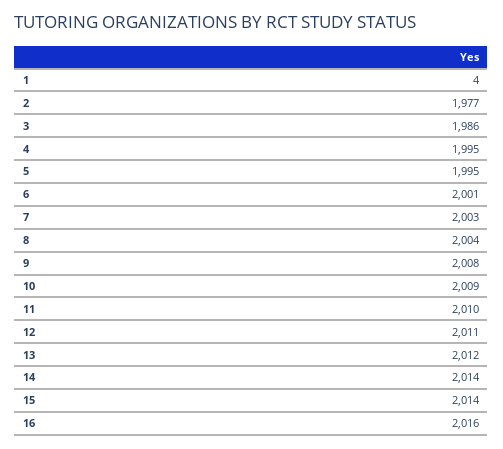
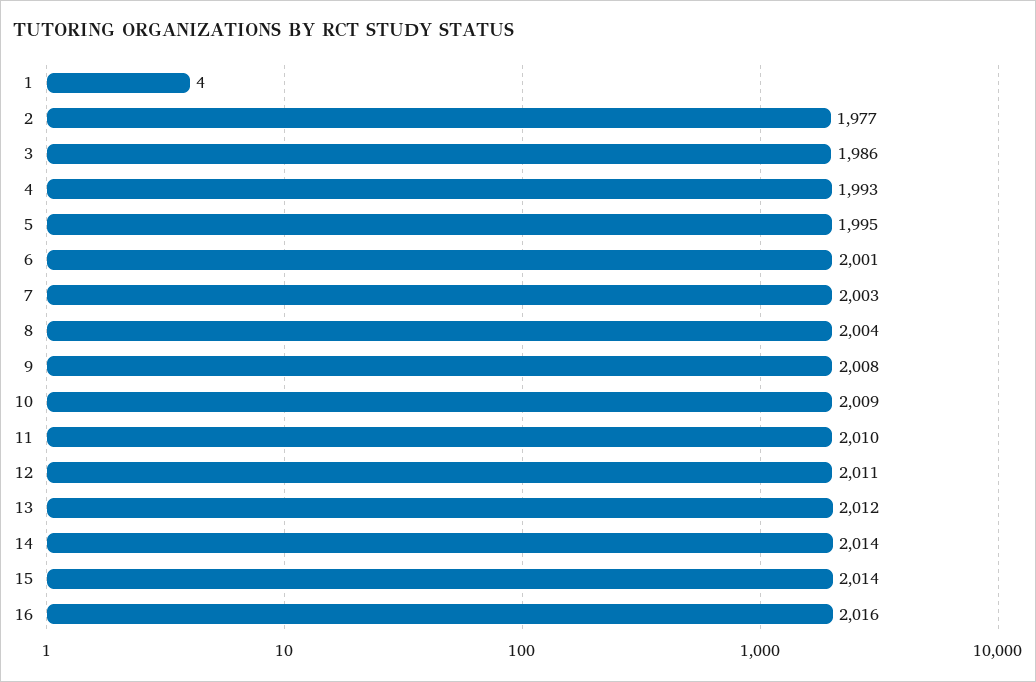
  {
    "1": 4,
    "2": 1977,
    "3": 1986,
-   "4": 1995,
+   "4": 1993,
    "5": 1995,
    "6": 2001,
    "7": 2003,
    "8": 2004,
    "9": 2008,
    "10": 2009,
    "11": 2010,
    "12": 2011,
    "13": 2012,
    "14": 2014,
    "15": 2014,
    "16": 2016
  }

